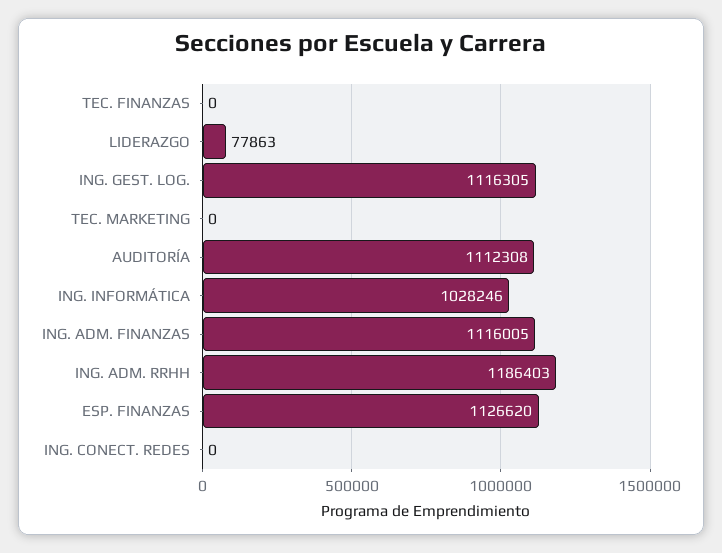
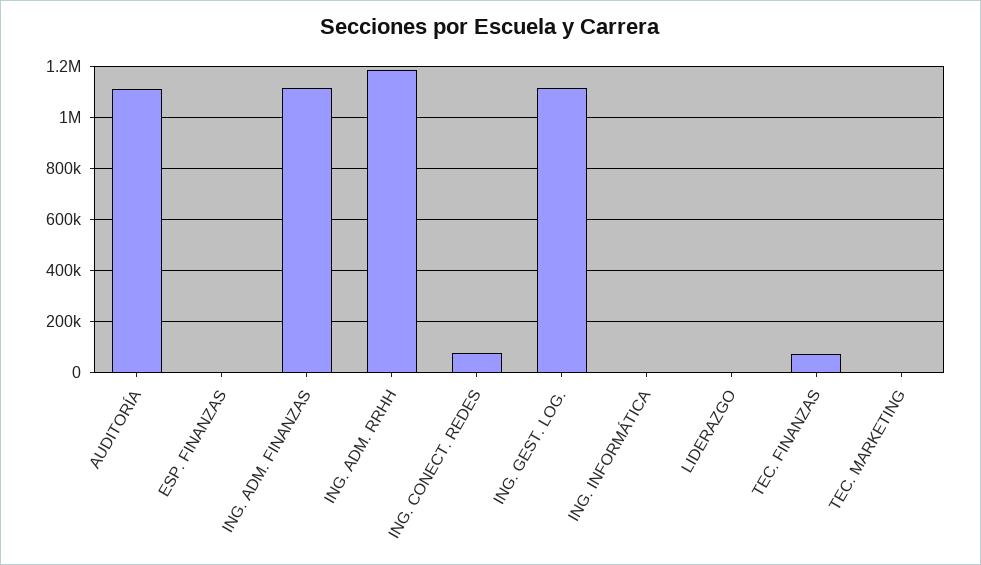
  {
-   "TEC. FINANZAS": 0,
+   "TEC. FINANZAS": 75000,
-   "LIDERAZGO": 77863,
+   "LIDERAZGO": 0,
    "ING. GEST. LOG.": 1116305,
    "TEC. MARKETING": 0,
    "AUDITORÍA": 1112308,
-   "ING. INFORMÁTICA": 1028246,
+   "ING. INFORMÁTICA": 0,
    "ING. ADM. FINANZAS": 1116005,
    "ING. ADM. RRHH": 1186403,
-   "ESP. FINANZAS": 1126620,
+   "ESP. FINANZAS": 0,
-   "ING. CONECT. REDES": 0
+   "ING. CONECT. REDES": 75000
  }

